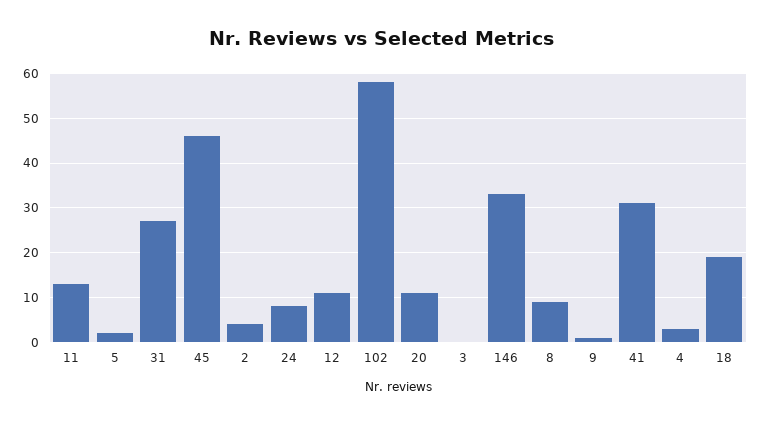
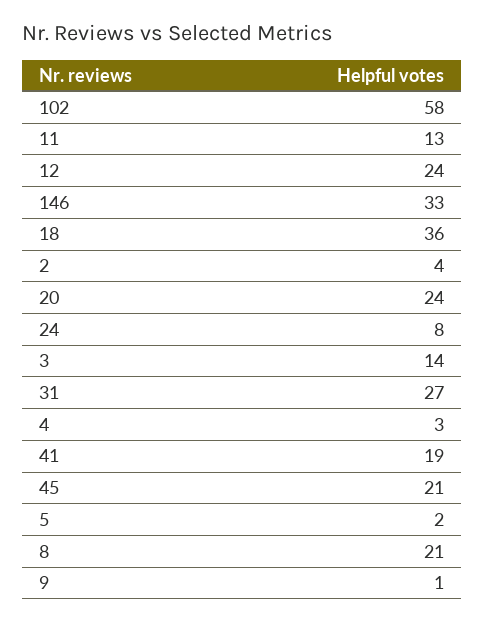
  {
    "11": 13,
    "5": 2,
    "31": 27,
-   "45": 45,
+   "45": 21,
    "2": 4,
    "24": 8,
-   "12": 10,
+   "12": 24,
    "102": 58,
-   "20": 10,
+   "20": 24,
-   "3": 0,
+   "3": 14,
    "146": 33,
-   "8": 10,
+   "8": 21,
    "9": 1,
-   "41": 30,
+   "41": 19,
    "4": 3,
-   "18": 20
+   "18": 36
  }

